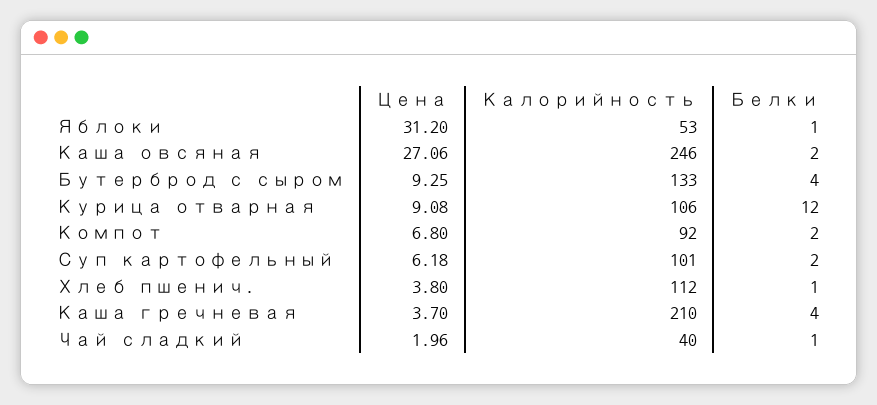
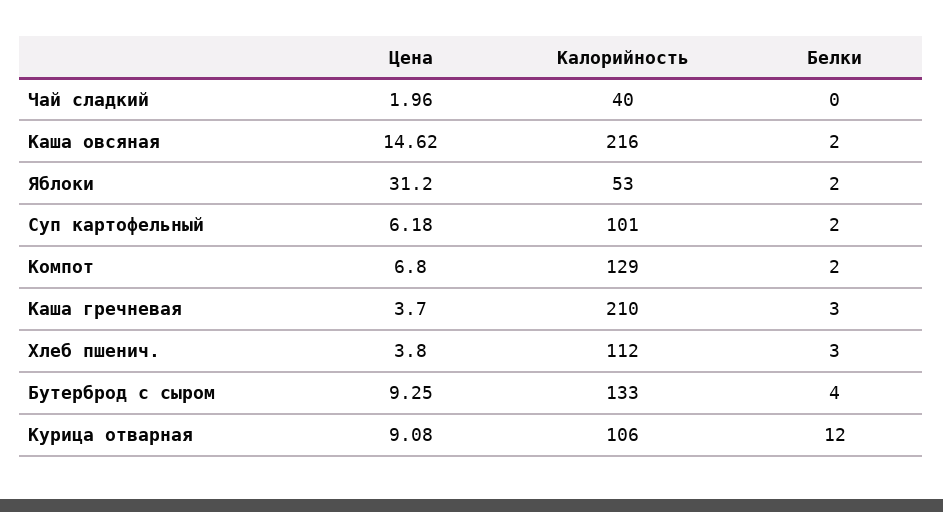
  {
    "Цена": {
      "Яблоки": 31.2,
-     "Каша овсяная": 27.06,
+     "Каша овсяная": 14.62,
      "Бутерброд с сыром": 9.25,
      "Курица отварная": 9.08,
      "Компот": 6.8,
      "Суп картофельный": 6.18,
      "Хлеб пшенич.": 3.8,
      "Каша гречневая": 3.7,
      "Чай сладкий": 1.96
    },
    "Калорийность": {
      "Яблоки": 53,
-     "Каша овсяная": 246,
+     "Каша овсяная": 216,
      "Бутерброд с сыром": 133,
      "Курица отварная": 106,
-     "Компот": 92,
+     "Компот": 129,
      "Суп картофельный": 101,
      "Хлеб пшенич.": 112,
      "Каша гречневая": 210,
      "Чай сладкий": 40
    },
    "Белки": {
-     "Яблоки": 1,
+     "Яблоки": 2,
      "Каша овсяная": 2,
      "Бутерброд с сыром": 4,
      "Курица отварная": 12,
      "Компот": 2,
      "Суп картофельный": 2,
-     "Хлеб пшенич.": 1,
+     "Хлеб пшенич.": 3,
-     "Каша гречневая": 4,
+     "Каша гречневая": 3,
-     "Чай сладкий": 1
+     "Чай сладкий": 0
    }
  }

